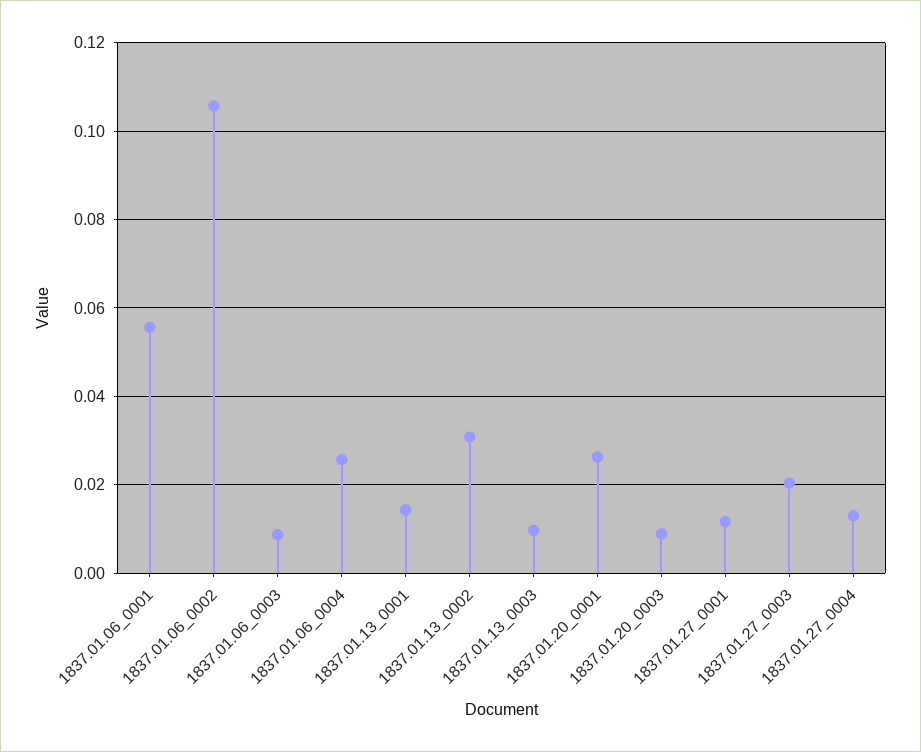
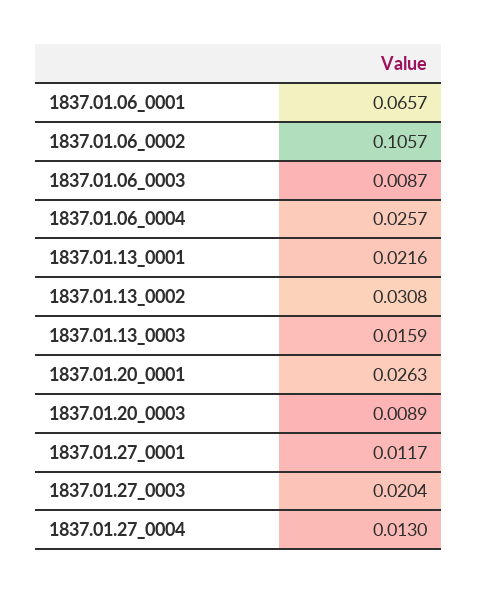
  {
-   "1837.01.06_0001": 0.056,
+   "1837.01.06_0001": 0.0657,
    "1837.01.06_0002": 0.1057,
    "1837.01.06_0003": 0.0087,
    "1837.01.06_0004": 0.0257,
-   "1837.01.13_0001": 0.014,
+   "1837.01.13_0001": 0.0216,
    "1837.01.13_0002": 0.0308,
-   "1837.01.13_0003": 0.01,
+   "1837.01.13_0003": 0.0159,
    "1837.01.20_0001": 0.0263,
    "1837.01.20_0003": 0.0089,
    "1837.01.27_0001": 0.0117,
    "1837.01.27_0003": 0.0204,
    "1837.01.27_0004": 0.013
  }

